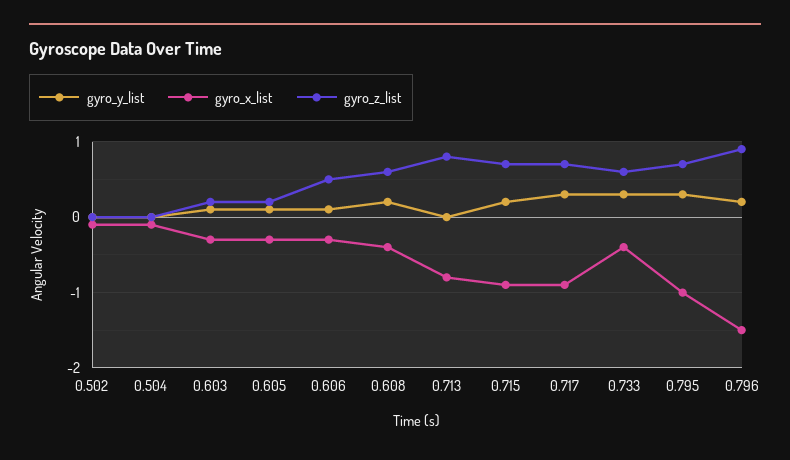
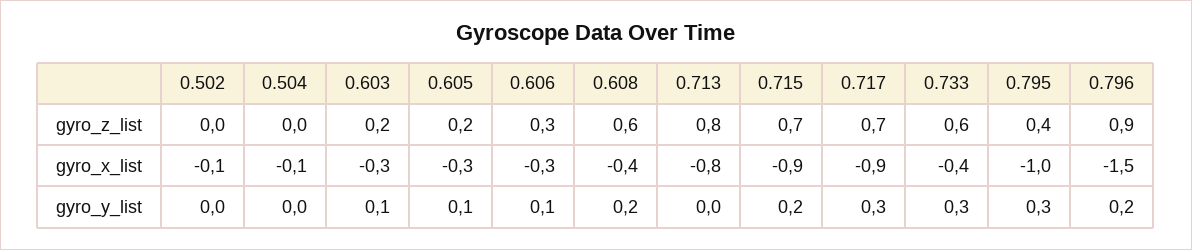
  {
    "gyro_y_list": {
      "0.502": 0,
      "0.504": 0,
      "0.603": 0.1,
      "0.605": 0.1,
      "0.606": 0.1,
      "0.608": 0.2,
      "0.713": 0,
      "0.715": 0.2,
      "0.717": 0.3,
      "0.733": 0.3,
      "0.795": 0.3,
      "0.796": 0.2
    },
    "gyro_x_list": {
      "0.502": -0.1,
      "0.504": -0.1,
      "0.603": -0.3,
      "0.605": -0.3,
      "0.606": -0.3,
      "0.608": -0.4,
      "0.713": -0.8,
      "0.715": -0.9,
      "0.717": -0.9,
      "0.733": -0.4,
      "0.795": -1,
      "0.796": -1.5
    },
    "gyro_z_list": {
      "0.502": 0,
      "0.504": 0,
      "0.603": 0.2,
      "0.605": 0.2,
-     "0.606": 0.5,
+     "0.606": 0.3,
      "0.608": 0.6,
      "0.713": 0.8,
      "0.715": 0.7,
      "0.717": 0.7,
      "0.733": 0.6,
-     "0.795": 0.7,
+     "0.795": 0.4,
      "0.796": 0.9
    }
  }

